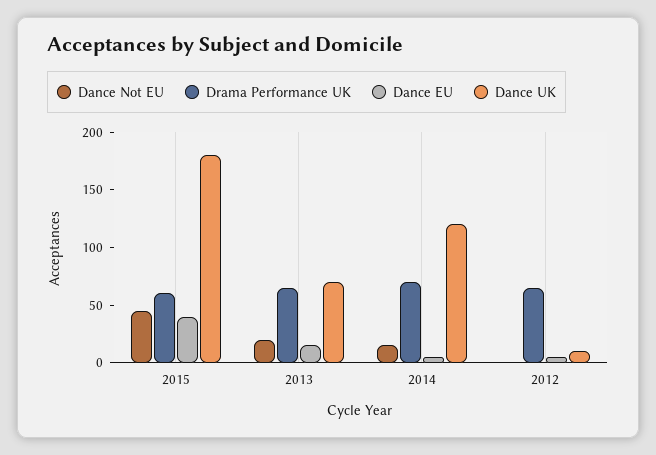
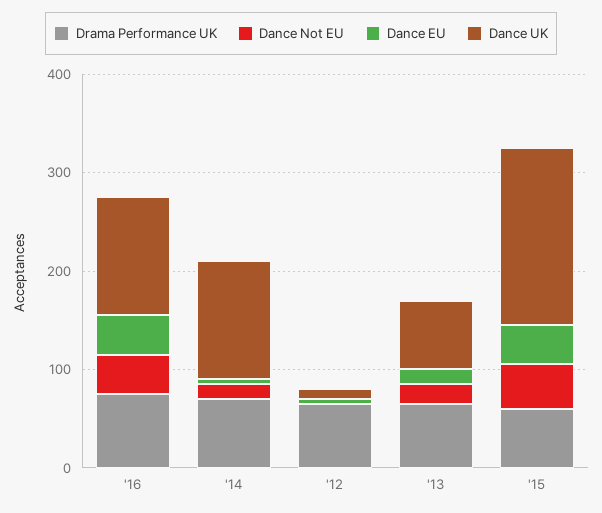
  {
    "Dance Not EU": {
      "2015": 50,
      "2013": 20,
      "2014": 20,
-     "2012": 0
+     "2012": 0,
+     "'16": 40
    },
    "Drama Performance UK": {
      "2015": 60,
      "2013": 70,
      "2014": 70,
-     "2012": 70
+     "2012": 70,
+     "'16": 80
    },
    "Dance EU": {
      "2015": 40,
      "2013": 20,
      "2014": 10,
-     "2012": 10
+     "2012": 10,
+     "'16": 40
    },
    "Dance UK": {
      "2015": 180,
      "2013": 70,
      "2014": 120,
-     "2012": 10
+     "2012": 10,
+     "'16": 120
    }
  }

